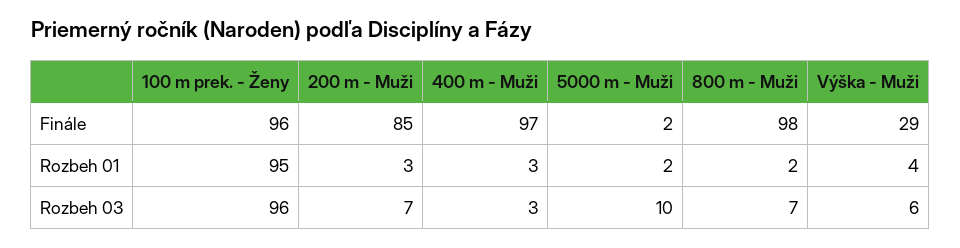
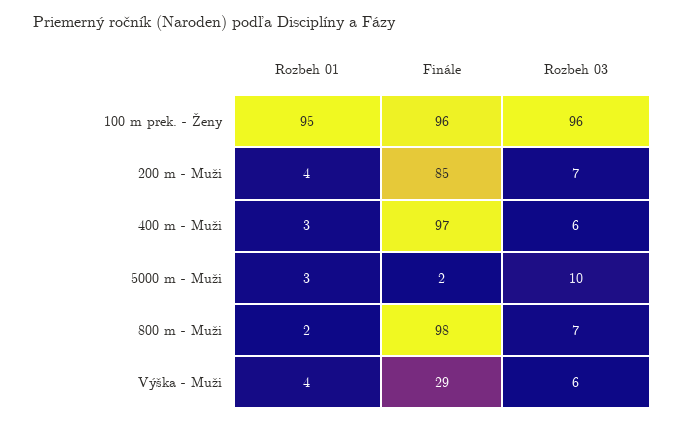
  {
    "100 m prek. - Ženy": {
      "Finále": 96,
      "Rozbeh 01": 95,
      "Rozbeh 03": 96
    },
    "200 m - Muži": {
      "Finále": 85,
-     "Rozbeh 01": 3,
+     "Rozbeh 01": 4,
      "Rozbeh 03": 7
    },
    "400 m - Muži": {
      "Finále": 97,
      "Rozbeh 01": 3,
-     "Rozbeh 03": 3
+     "Rozbeh 03": 6
    },
    "5000 m - Muži": {
      "Finále": 2,
-     "Rozbeh 01": 2,
+     "Rozbeh 01": 3,
      "Rozbeh 03": 10
    },
    "800 m - Muži": {
      "Finále": 98,
      "Rozbeh 01": 2,
      "Rozbeh 03": 7
    },
    "Výška - Muži": {
      "Finále": 29,
      "Rozbeh 01": 4,
      "Rozbeh 03": 6
    }
  }

